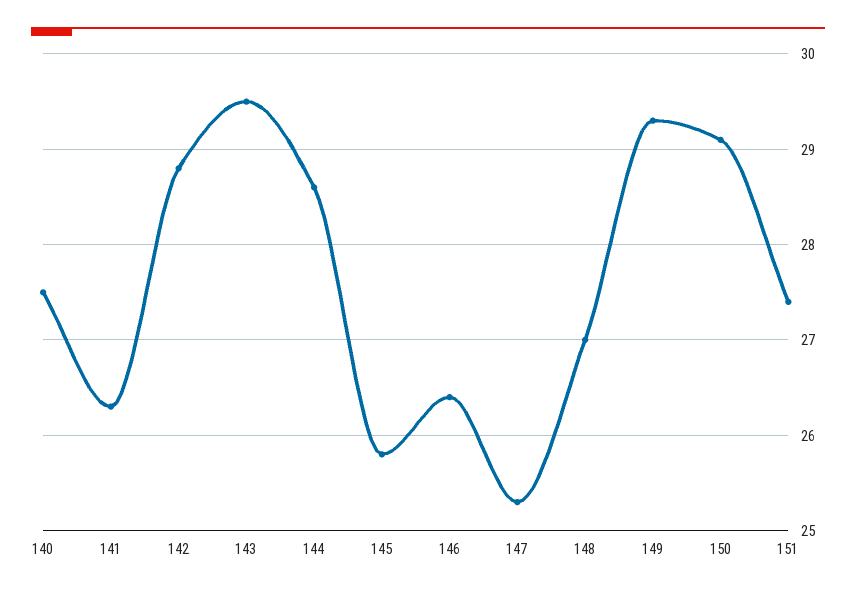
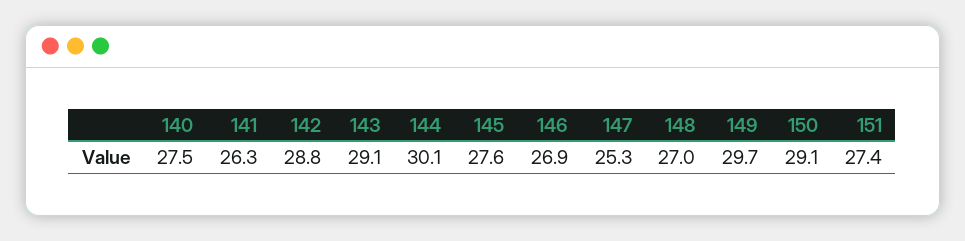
  {
    "140": 27.5,
    "141": 26.3,
    "142": 28.8,
-   "143": 29.5,
+   "143": 29.1,
-   "144": 28.6,
+   "144": 30.1,
-   "145": 25.8,
+   "145": 27.6,
-   "146": 26.4,
+   "146": 26.9,
    "147": 25.3,
    "148": 27,
-   "149": 29.3,
+   "149": 29.7,
    "150": 29.1,
    "151": 27.4
  }

